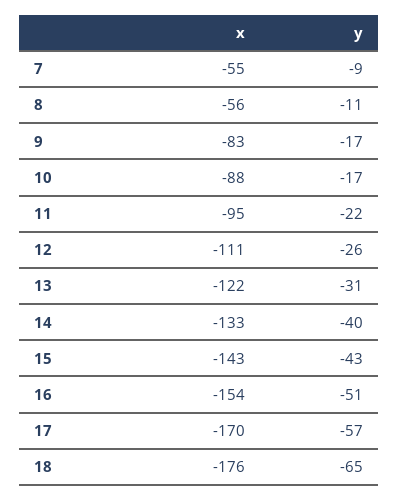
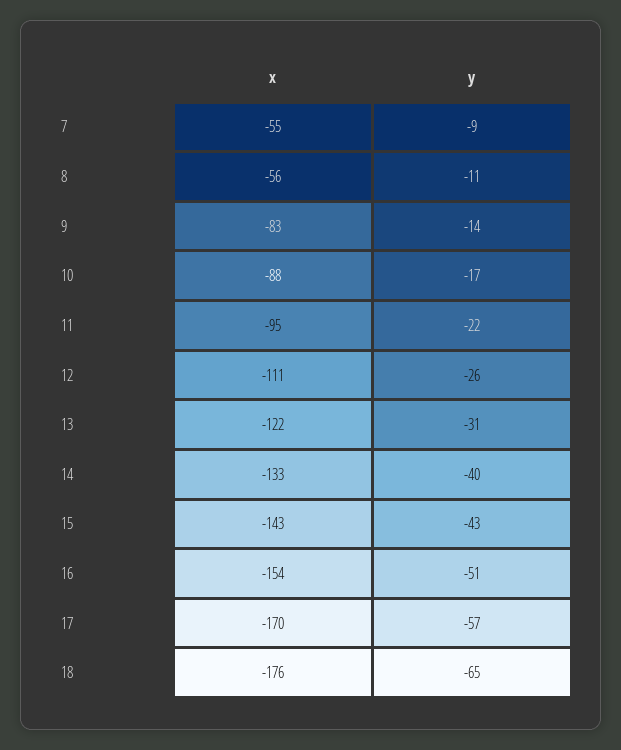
  {
    "x": {
      "7": -55,
      "8": -56,
      "9": -83,
      "10": -88,
      "11": -95,
      "12": -111,
      "13": -122,
      "14": -133,
      "15": -143,
      "16": -154,
      "17": -170,
      "18": -176
    },
    "y": {
      "7": -9,
      "8": -11,
-     "9": -17,
+     "9": -14,
      "10": -17,
      "11": -22,
      "12": -26,
      "13": -31,
      "14": -40,
      "15": -43,
      "16": -51,
      "17": -57,
      "18": -65
    }
  }

